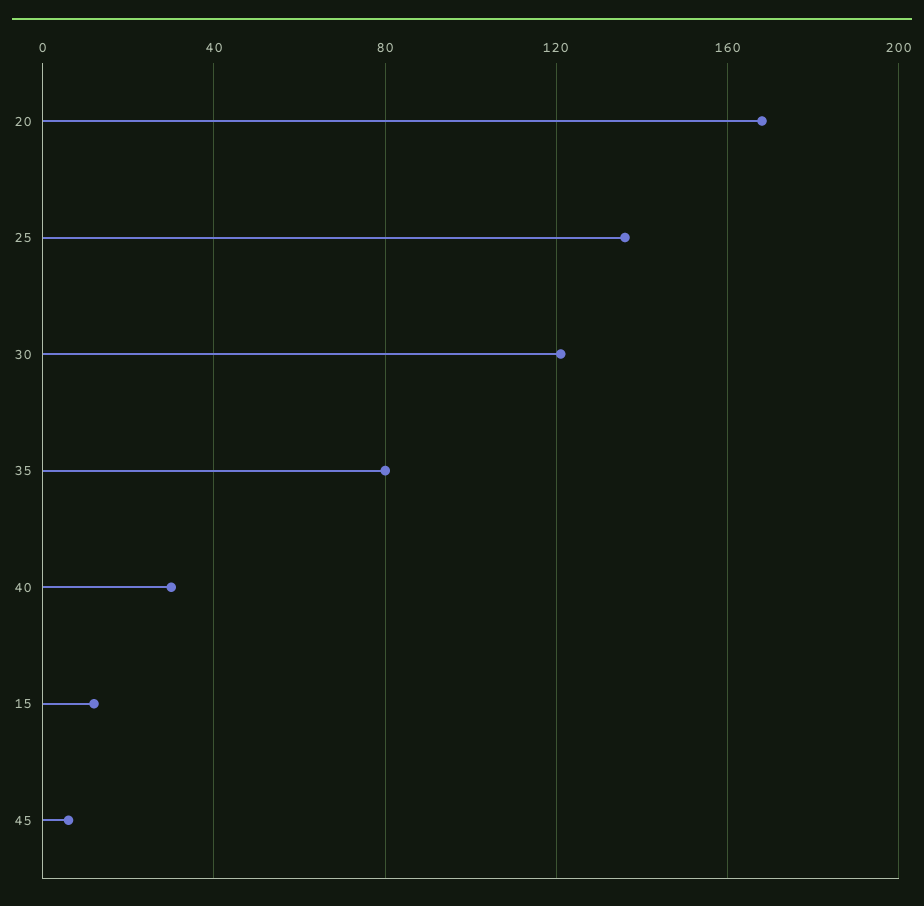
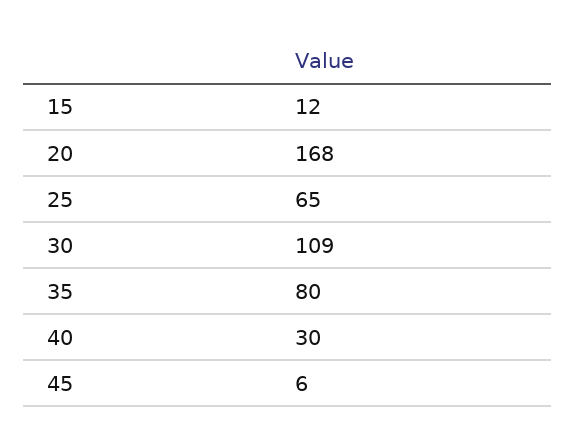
  {
    "20": 168,
-   "25": 135,
+   "25": 65,
-   "30": 120,
+   "30": 109,
    "35": 80,
    "40": 30,
    "15": 12,
    "45": 6
  }

